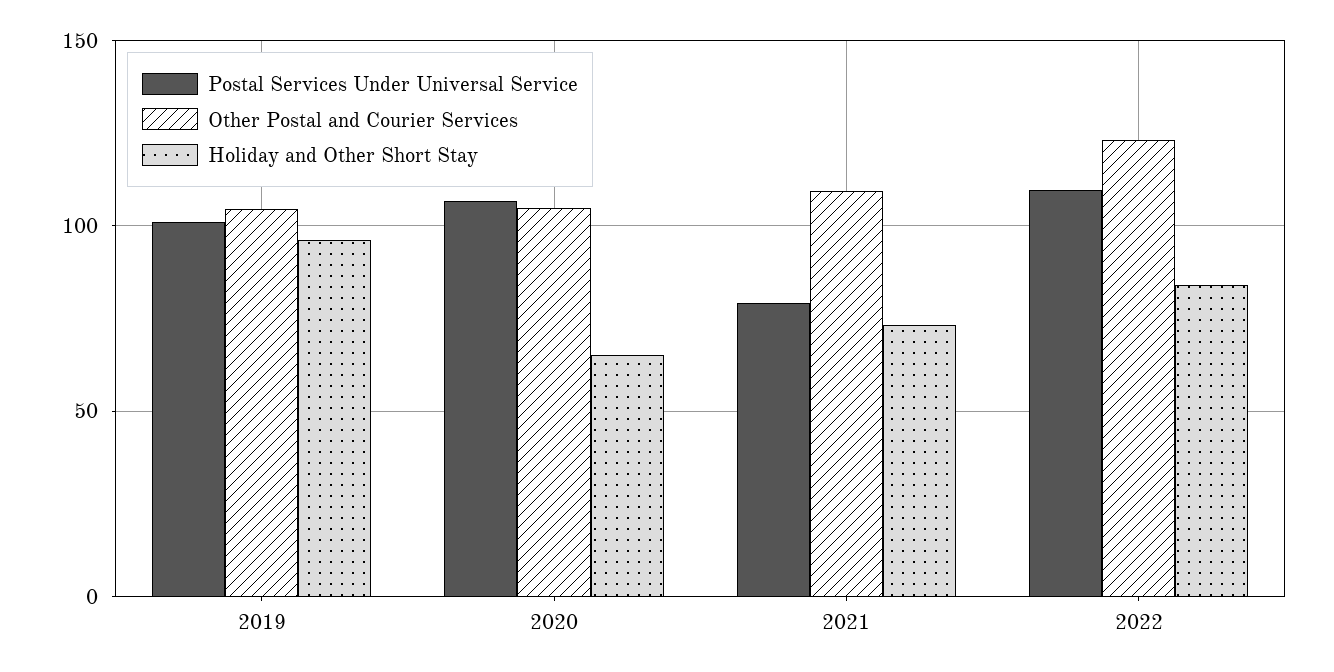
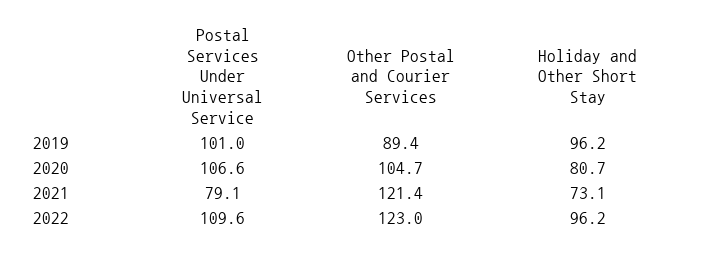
  {
    "Postal Services Under Universal Service": {
      "2019": 101,
      "2020": 106.6,
      "2021": 79.1,
      "2022": 109.6
    },
    "Other Postal and Courier Services": {
-     "2019": 105,
+     "2019": 89.4,
      "2020": 104.7,
-     "2021": 110,
+     "2021": 121.4,
      "2022": 123
    },
    "Holiday and Other Short Stay": {
      "2019": 96.2,
-     "2020": 65,
+     "2020": 80.7,
      "2021": 73.1,
-     "2022": 85
+     "2022": 96.2
    }
  }

